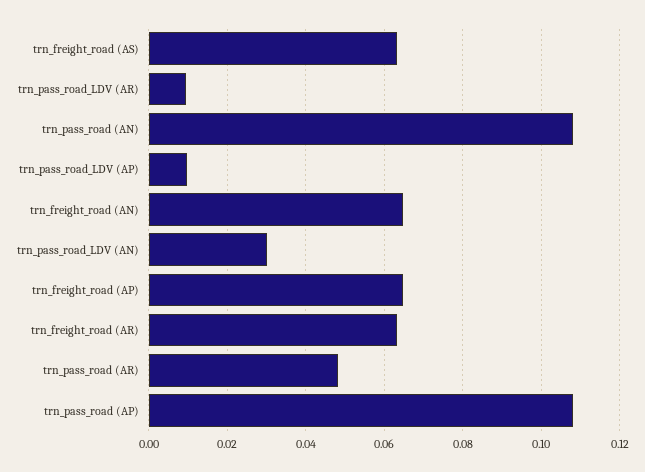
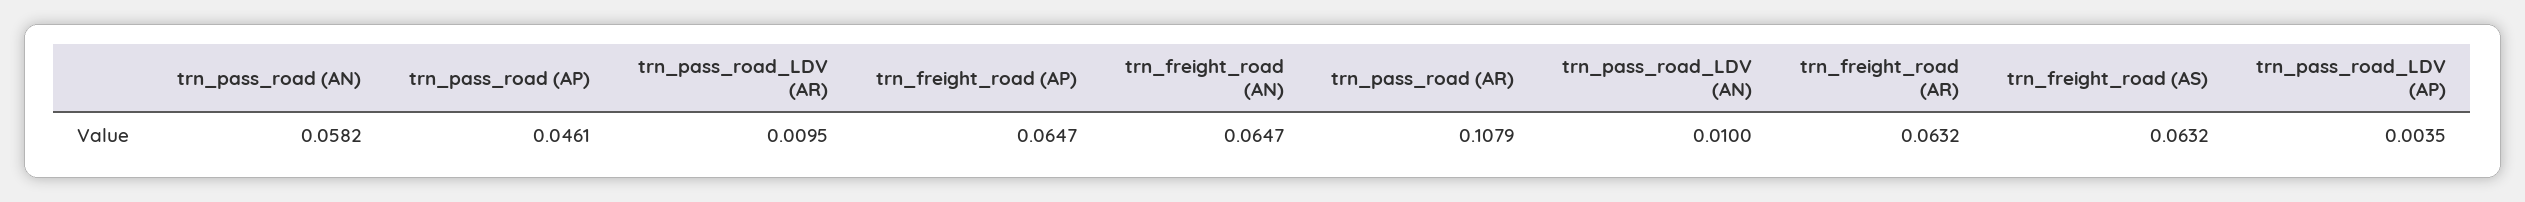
  {
    "trn_freight_road (AS)": 0.0632,
    "trn_pass_road_LDV (AR)": 0.0095,
-   "trn_pass_road (AN)": 0.108,
+   "trn_pass_road (AN)": 0.0582,
-   "trn_pass_road_LDV (AP)": 0.01,
+   "trn_pass_road_LDV (AP)": 0.0035,
    "trn_freight_road (AN)": 0.0647,
-   "trn_pass_road_LDV (AN)": 0.03,
+   "trn_pass_road_LDV (AN)": 0.01,
    "trn_freight_road (AP)": 0.0647,
    "trn_freight_road (AR)": 0.0632,
-   "trn_pass_road (AR)": 0.048,
+   "trn_pass_road (AR)": 0.1079,
-   "trn_pass_road (AP)": 0.108
+   "trn_pass_road (AP)": 0.0461
  }

